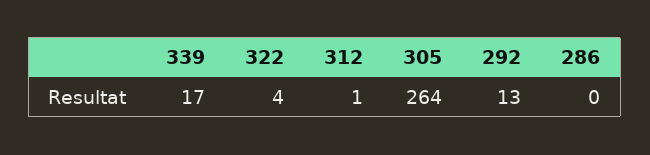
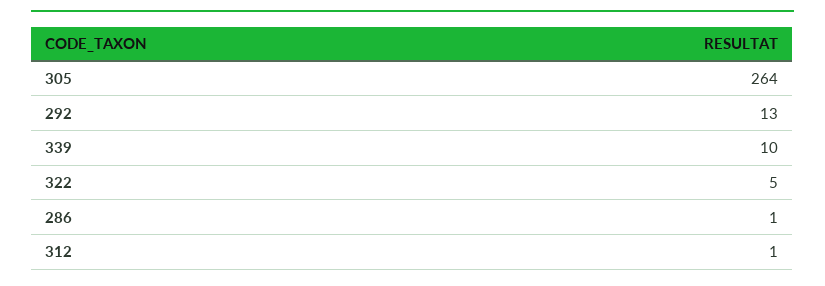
  {
-   "339": 17,
+   "339": 10,
-   "322": 4,
+   "322": 5,
    "312": 1,
    "305": 264,
    "292": 13,
-   "286": 0
+   "286": 1
  }

